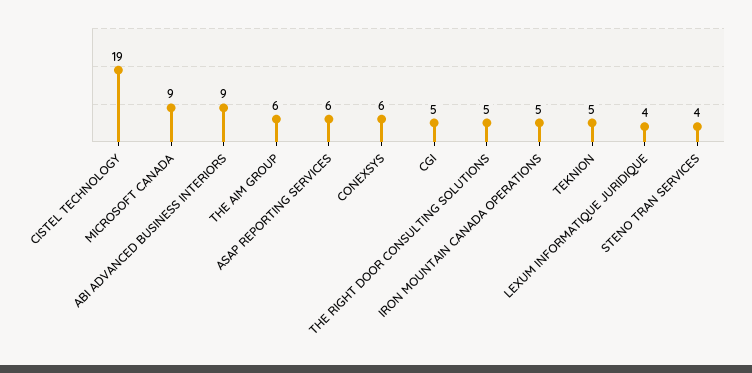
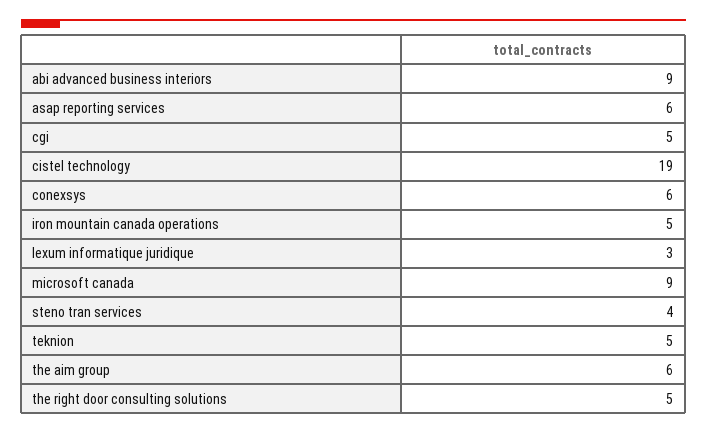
  {
    "CISTEL TECHNOLOGY": 19,
    "MICROSOFT CANADA": 9,
    "ABI ADVANCED BUSINESS INTERIORS": 9,
    "THE AIM GROUP": 6,
    "ASAP REPORTING SERVICES": 6,
    "CONEXSYS": 6,
    "CGI": 5,
    "THE RIGHT DOOR CONSULTING SOLUTIONS": 5,
    "IRON MOUNTAIN CANADA OPERATIONS": 5,
    "TEKNION": 5,
-   "LEXUM INFORMATIQUE JURIDIQUE": 4,
+   "LEXUM INFORMATIQUE JURIDIQUE": 3,
    "STENO TRAN SERVICES": 4
  }

